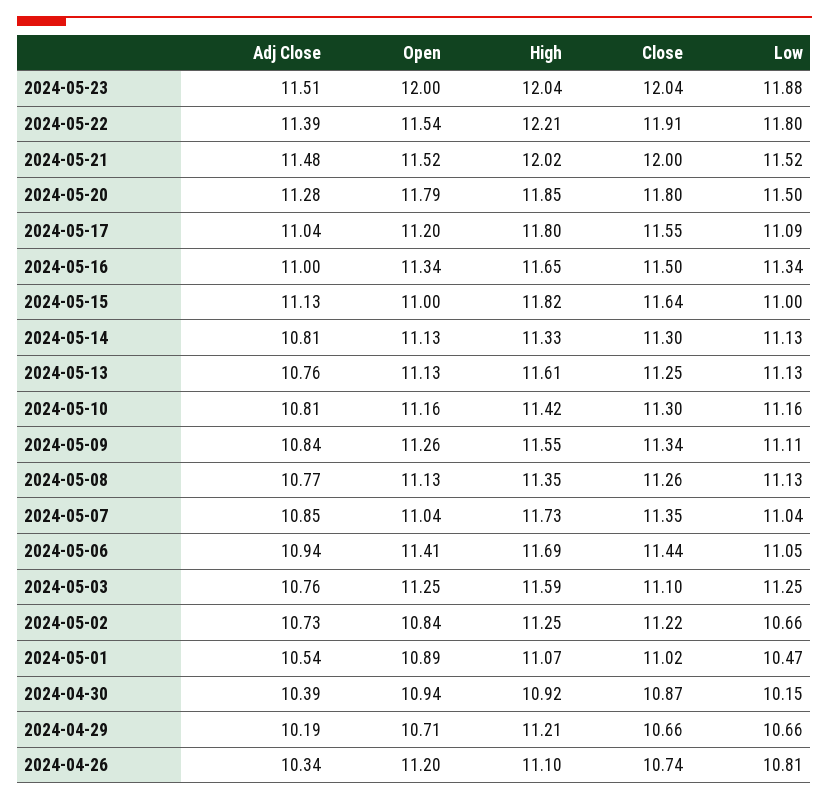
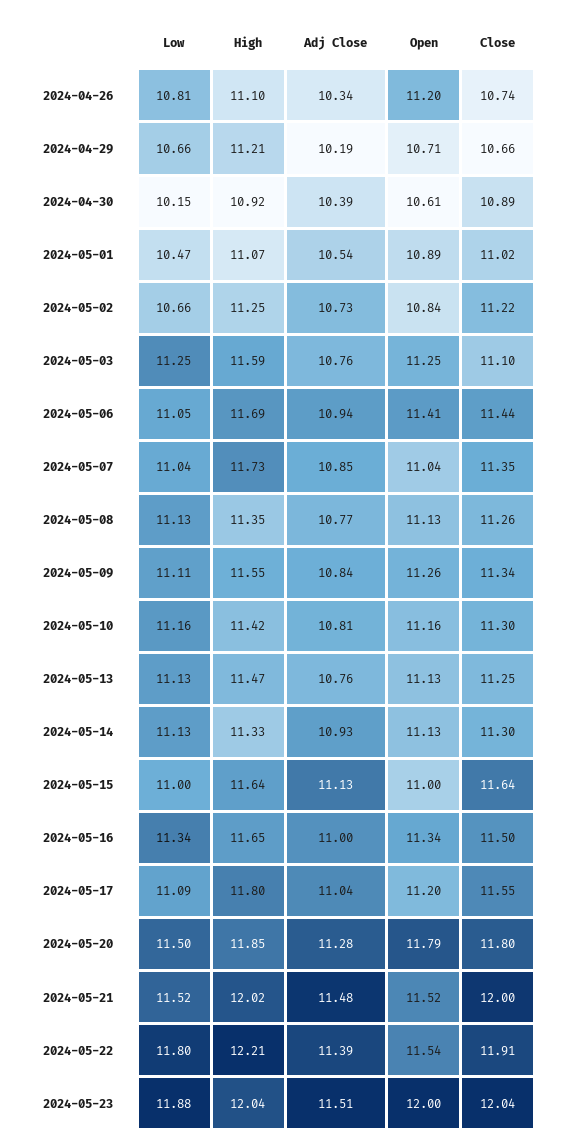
  {
    "Adj Close": {
      "2024-05-23": 11.51,
      "2024-05-22": 11.39,
      "2024-05-21": 11.48,
      "2024-05-20": 11.28,
      "2024-05-17": 11.04,
      "2024-05-16": 11,
      "2024-05-15": 11.13,
-     "2024-05-14": 10.81,
+     "2024-05-14": 10.93,
      "2024-05-13": 10.76,
      "2024-05-10": 10.81,
      "2024-05-09": 10.84,
      "2024-05-08": 10.77,
      "2024-05-07": 10.85,
      "2024-05-06": 10.94,
      "2024-05-03": 10.76,
      "2024-05-02": 10.73,
      "2024-05-01": 10.54,
      "2024-04-30": 10.39,
      "2024-04-29": 10.19,
      "2024-04-26": 10.34
    },
    "Open": {
      "2024-05-23": 12,
      "2024-05-22": 11.54,
      "2024-05-21": 11.52,
      "2024-05-20": 11.79,
      "2024-05-17": 11.2,
      "2024-05-16": 11.34,
      "2024-05-15": 11,
      "2024-05-14": 11.13,
      "2024-05-13": 11.13,
      "2024-05-10": 11.16,
      "2024-05-09": 11.26,
      "2024-05-08": 11.13,
      "2024-05-07": 11.04,
      "2024-05-06": 11.41,
      "2024-05-03": 11.25,
      "2024-05-02": 10.84,
      "2024-05-01": 10.89,
-     "2024-04-30": 10.94,
+     "2024-04-30": 10.61,
      "2024-04-29": 10.71,
      "2024-04-26": 11.2
    },
    "High": {
      "2024-05-23": 12.04,
      "2024-05-22": 12.21,
      "2024-05-21": 12.02,
      "2024-05-20": 11.85,
      "2024-05-17": 11.8,
      "2024-05-16": 11.65,
-     "2024-05-15": 11.82,
+     "2024-05-15": 11.64,
      "2024-05-14": 11.33,
-     "2024-05-13": 11.61,
+     "2024-05-13": 11.47,
      "2024-05-10": 11.42,
      "2024-05-09": 11.55,
      "2024-05-08": 11.35,
      "2024-05-07": 11.73,
      "2024-05-06": 11.69,
      "2024-05-03": 11.59,
      "2024-05-02": 11.25,
      "2024-05-01": 11.07,
      "2024-04-30": 10.92,
      "2024-04-29": 11.21,
      "2024-04-26": 11.1
    },
    "Close": {
      "2024-05-23": 12.04,
      "2024-05-22": 11.91,
      "2024-05-21": 12,
      "2024-05-20": 11.8,
      "2024-05-17": 11.55,
      "2024-05-16": 11.5,
      "2024-05-15": 11.64,
      "2024-05-14": 11.3,
      "2024-05-13": 11.25,
      "2024-05-10": 11.3,
      "2024-05-09": 11.34,
      "2024-05-08": 11.26,
      "2024-05-07": 11.35,
      "2024-05-06": 11.44,
      "2024-05-03": 11.1,
      "2024-05-02": 11.22,
      "2024-05-01": 11.02,
-     "2024-04-30": 10.87,
+     "2024-04-30": 10.89,
      "2024-04-29": 10.66,
      "2024-04-26": 10.74
    },
    "Low": {
      "2024-05-23": 11.88,
      "2024-05-22": 11.8,
      "2024-05-21": 11.52,
      "2024-05-20": 11.5,
      "2024-05-17": 11.09,
      "2024-05-16": 11.34,
      "2024-05-15": 11,
      "2024-05-14": 11.13,
      "2024-05-13": 11.13,
      "2024-05-10": 11.16,
      "2024-05-09": 11.11,
      "2024-05-08": 11.13,
      "2024-05-07": 11.04,
      "2024-05-06": 11.05,
      "2024-05-03": 11.25,
      "2024-05-02": 10.66,
      "2024-05-01": 10.47,
      "2024-04-30": 10.15,
      "2024-04-29": 10.66,
      "2024-04-26": 10.81
    }
  }

